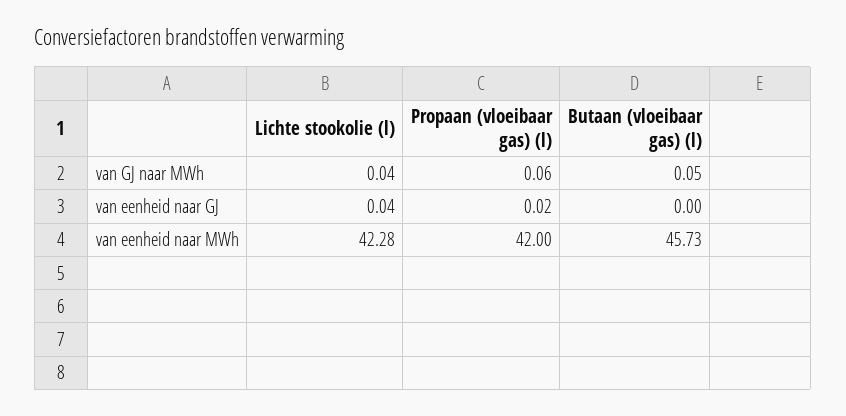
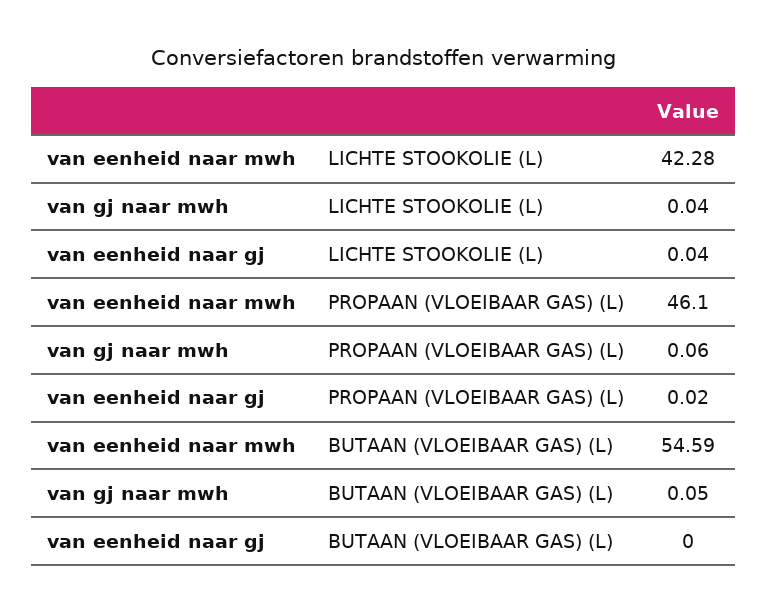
  {
    "Lichte stookolie (l)": {
      "van GJ naar MWh": 0.04,
      "van eenheid naar GJ": 0.04,
      "van eenheid naar MWh": 42.28
    },
    "Propaan (vloeibaar gas) (l)": {
      "van GJ naar MWh": 0.06,
      "van eenheid naar GJ": 0.02,
-     "van eenheid naar MWh": 42
+     "van eenheid naar MWh": 46.1
    },
    "Butaan (vloeibaar gas) (l)": {
      "van GJ naar MWh": 0.05,
      "van eenheid naar GJ": 0,
-     "van eenheid naar MWh": 45.73
+     "van eenheid naar MWh": 54.59
    }
  }

